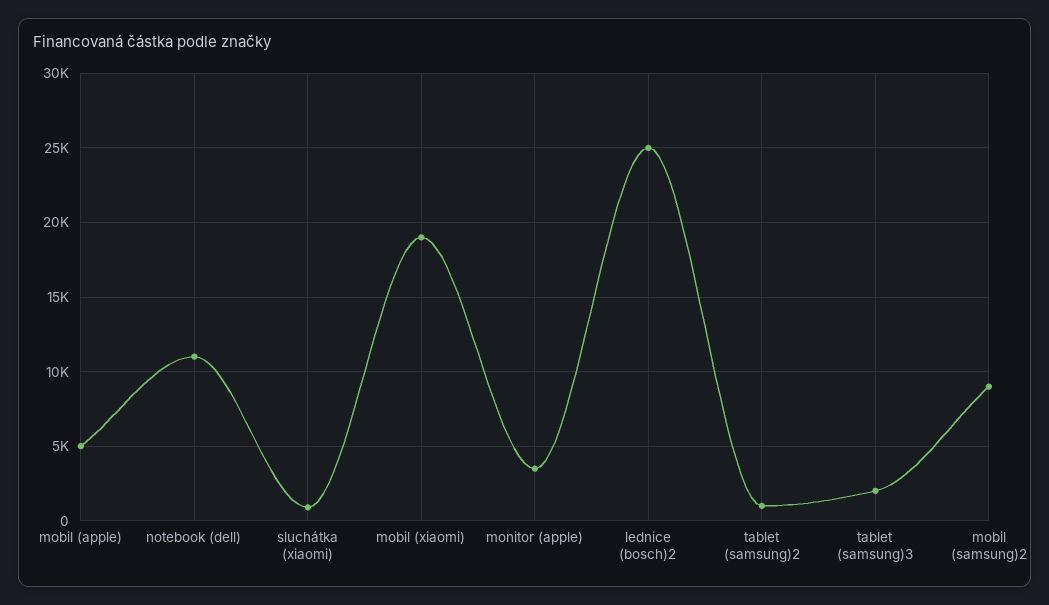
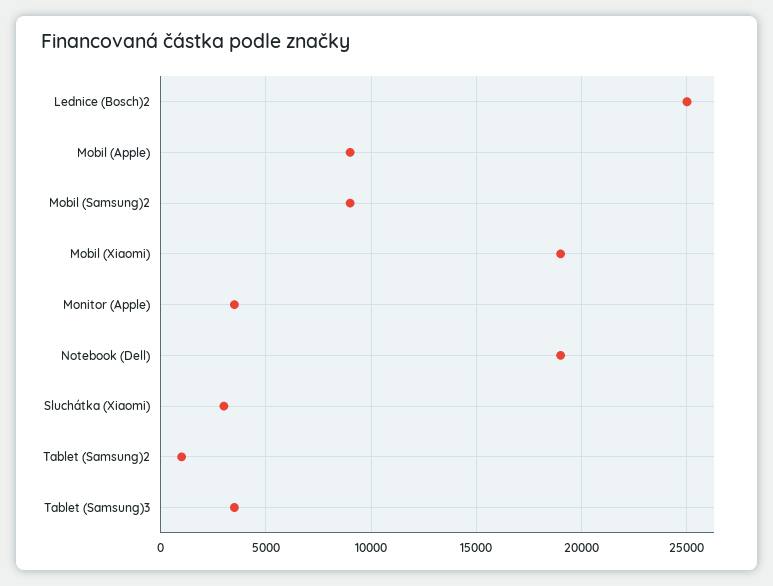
  {
-   "mobil (apple)": 5000,
+   "mobil (apple)": 9000,
-   "notebook (dell)": 11000,
+   "notebook (dell)": 19000,
-   "sluchátka (xiaomi)": 1000,
+   "sluchátka (xiaomi)": 3000,
    "mobil (xiaomi)": 19000,
    "monitor (apple)": 3500,
    "lednice (bosch)2": 25000,
    "tablet (samsung)2": 1000,
-   "tablet (samsung)3": 2000,
+   "tablet (samsung)3": 3500,
    "mobil (samsung)2": 9000
  }

